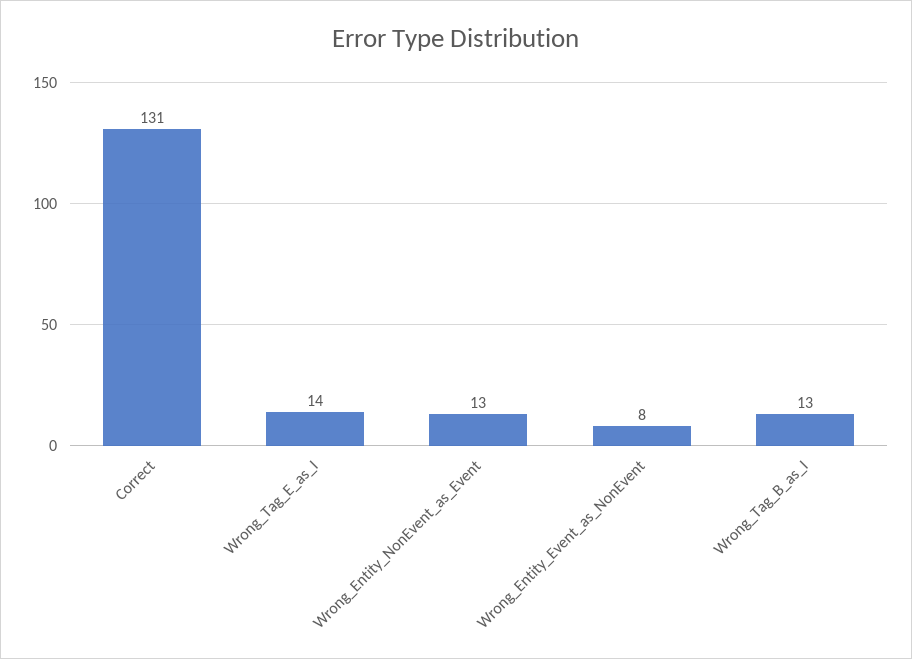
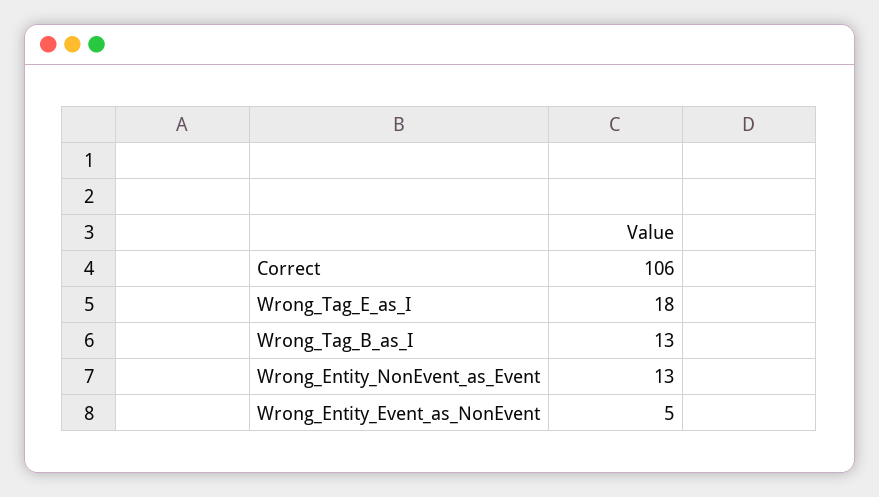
  {
-   "Correct": 131,
+   "Correct": 106,
-   "Wrong_Tag_E_as_I": 14,
+   "Wrong_Tag_E_as_I": 18,
    "Wrong_Entity_NonEvent_as_Event": 13,
-   "Wrong_Entity_Event_as_NonEvent": 8,
+   "Wrong_Entity_Event_as_NonEvent": 5,
    "Wrong_Tag_B_as_I": 13
  }

